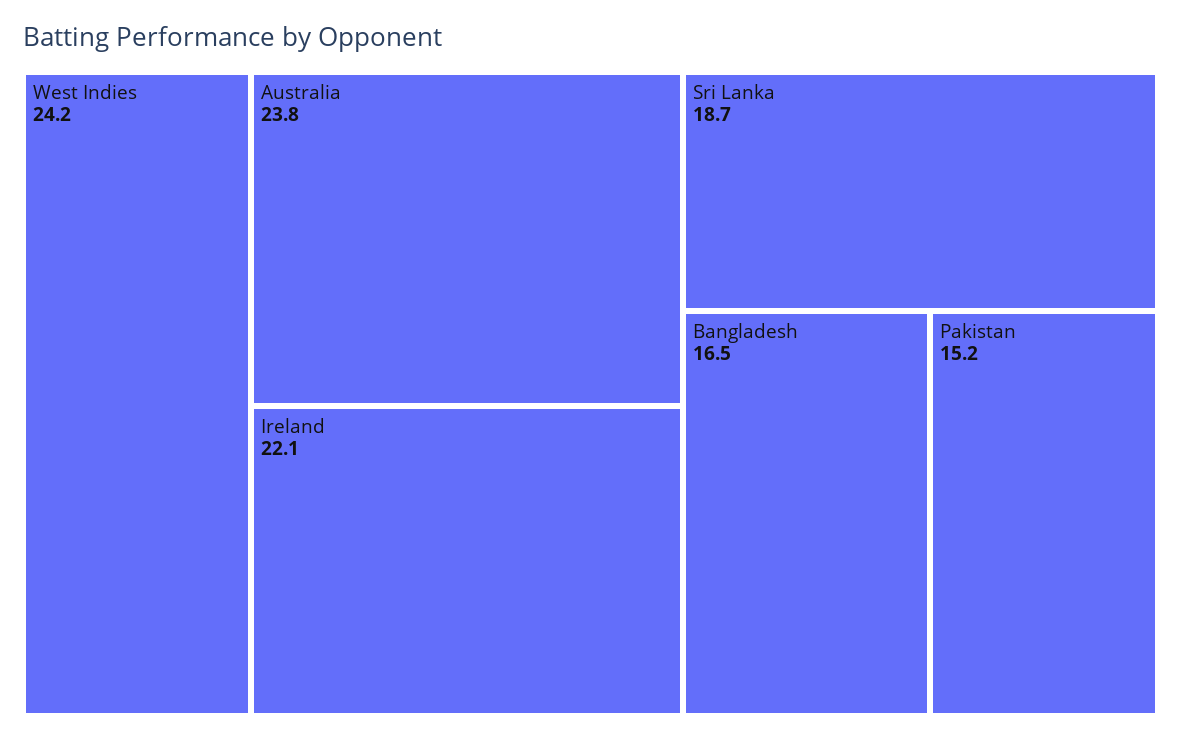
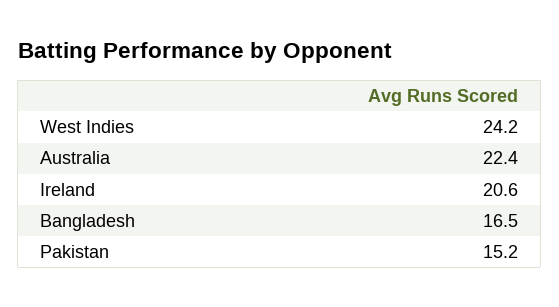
  {
    "West Indies": 24.2,
-   "Australia": 23.8,
+   "Australia": 22.4,
-   "Ireland": 22.1,
+   "Ireland": 20.6,
-   "Sri Lanka": 18.7,
    "Bangladesh": 16.5,
    "Pakistan": 15.2
  }

